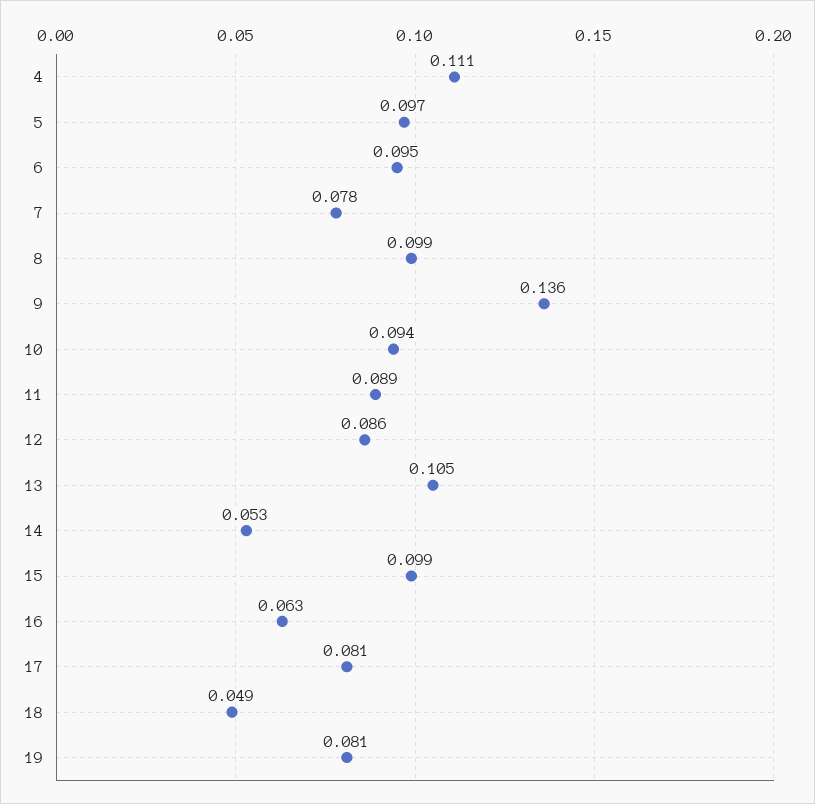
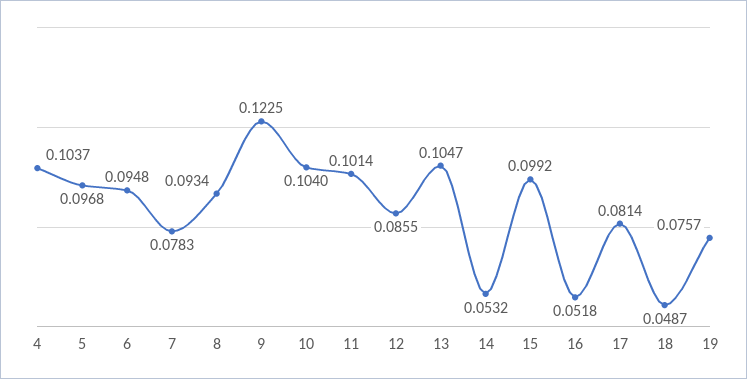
  {
-   "4": 0.111,
+   "4": 0.1037,
    "5": 0.0968,
    "6": 0.0948,
    "7": 0.0783,
-   "8": 0.099,
+   "8": 0.0934,
-   "9": 0.136,
+   "9": 0.1225,
-   "10": 0.094,
+   "10": 0.104,
-   "11": 0.089,
+   "11": 0.1014,
    "12": 0.0855,
    "13": 0.1047,
    "14": 0.0532,
    "15": 0.0992,
-   "16": 0.063,
+   "16": 0.0518,
    "17": 0.0814,
    "18": 0.0487,
-   "19": 0.081
+   "19": 0.0757
  }

